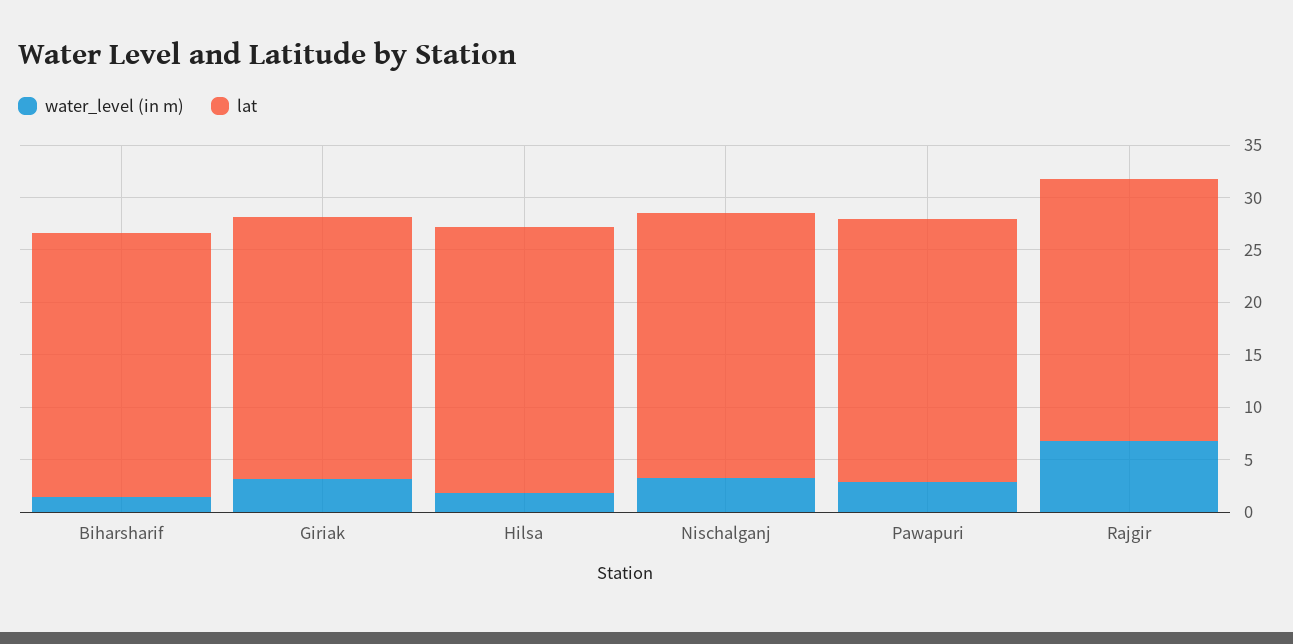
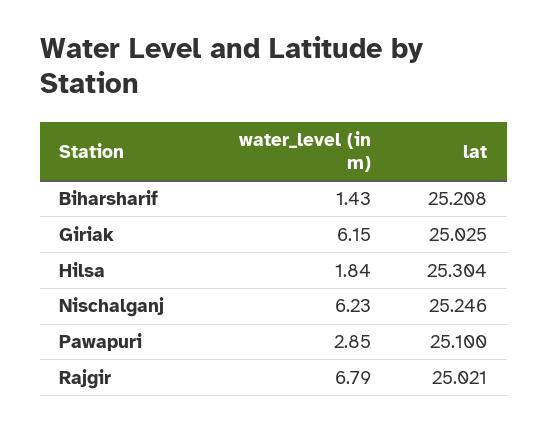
  {
    "water_level (in m)": {
      "Biharsharif": 1.43,
-     "Giriak": 3,
+     "Giriak": 6.15,
      "Hilsa": 1.84,
-     "Nischalganj": 3,
+     "Nischalganj": 6.23,
      "Pawapuri": 2.85,
      "Rajgir": 6.79
    },
    "lat": {
      "Biharsharif": 25.208,
      "Giriak": 25.025,
      "Hilsa": 25.304,
      "Nischalganj": 25.246,
      "Pawapuri": 25.1,
      "Rajgir": 25.021
    }
  }

